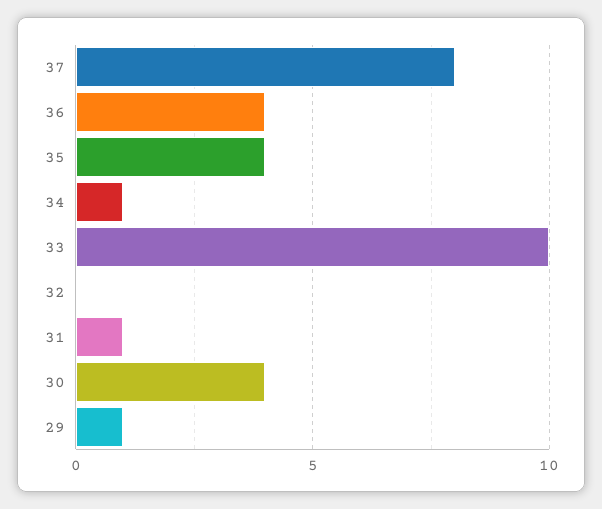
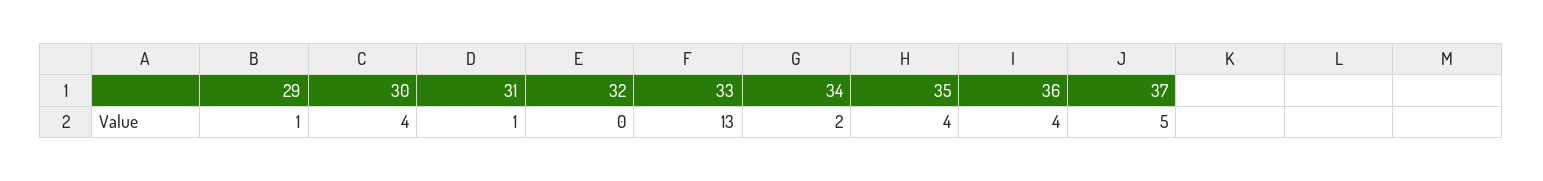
  {
-   "37": 8,
+   "37": 5,
    "36": 4,
    "35": 4,
-   "34": 1,
+   "34": 2,
-   "33": 10,
+   "33": 13,
    "32": 0,
    "31": 1,
    "30": 4,
    "29": 1
  }

